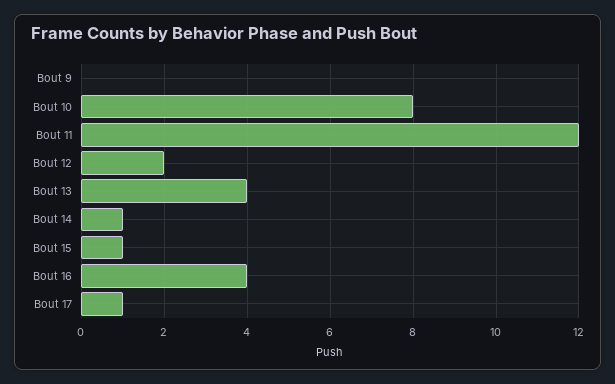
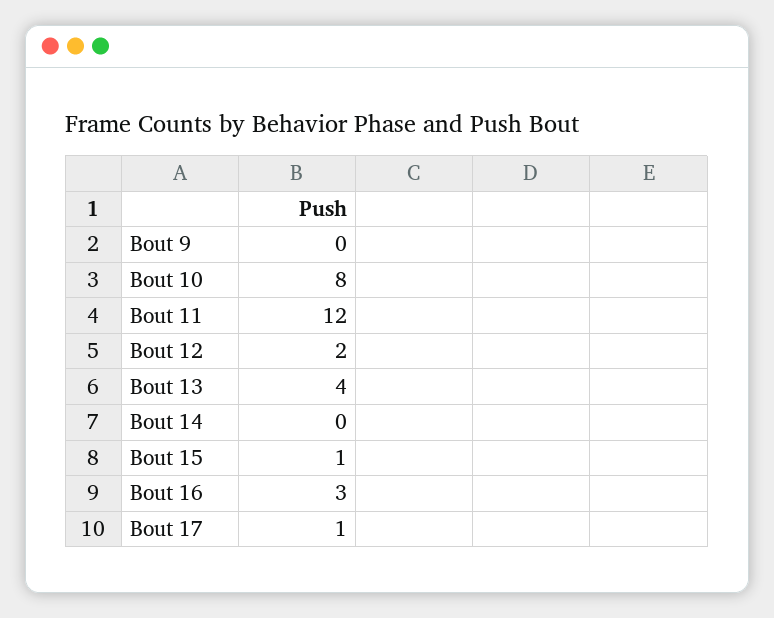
  {
    "Bout 9": 0,
    "Bout 10": 8,
    "Bout 11": 12,
    "Bout 12": 2,
    "Bout 13": 4,
-   "Bout 14": 1,
+   "Bout 14": 0,
    "Bout 15": 1,
-   "Bout 16": 4,
+   "Bout 16": 3,
    "Bout 17": 1
  }

